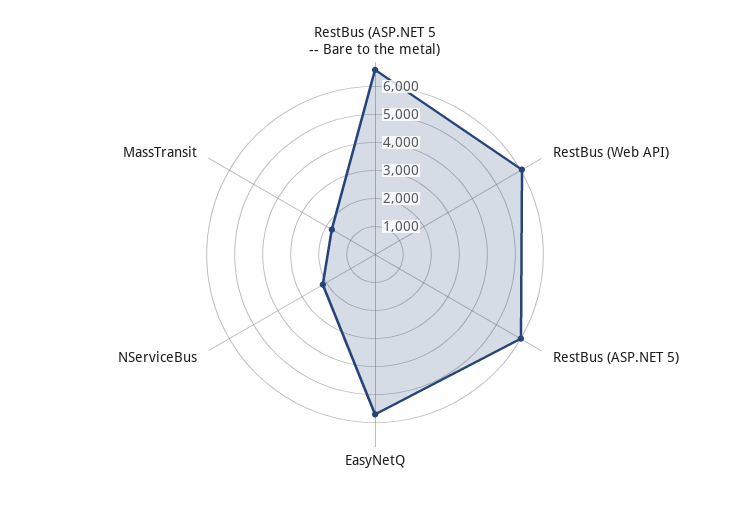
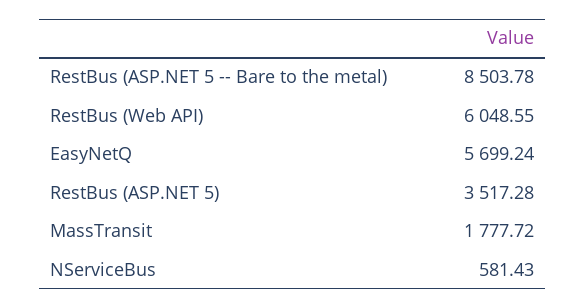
  {
-   "RestBus (ASP.NET 5 -- Bare to the metal)": 6500,
+   "RestBus (ASP.NET 5 -- Bare to the metal)": 8503.78,
    "RestBus (Web API)": 6048.55,
-   "RestBus (ASP.NET 5)": 6000,
+   "RestBus (ASP.NET 5)": 3517.28,
    "EasyNetQ": 5699.24,
-   "NServiceBus": 2000,
+   "NServiceBus": 581.43,
    "MassTransit": 1777.72
  }

